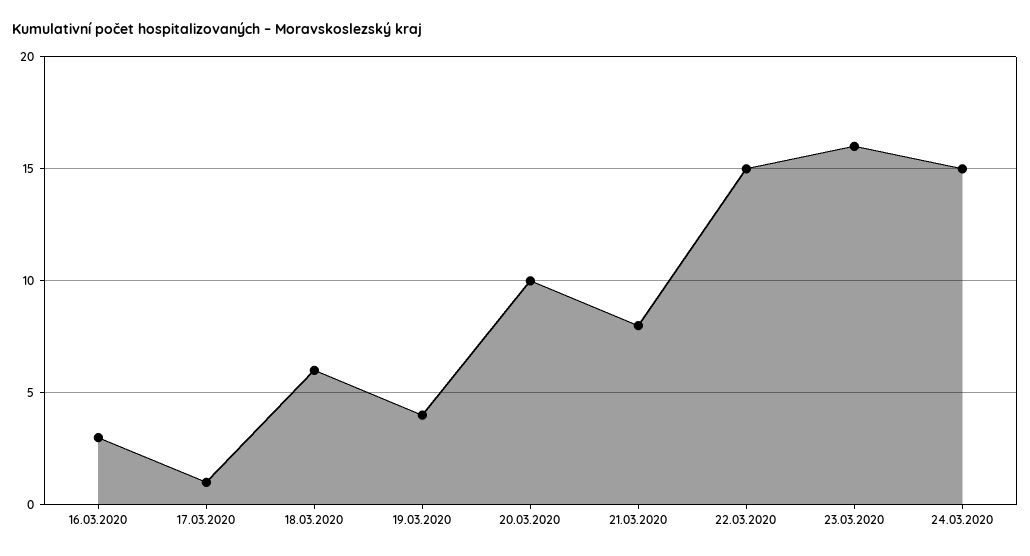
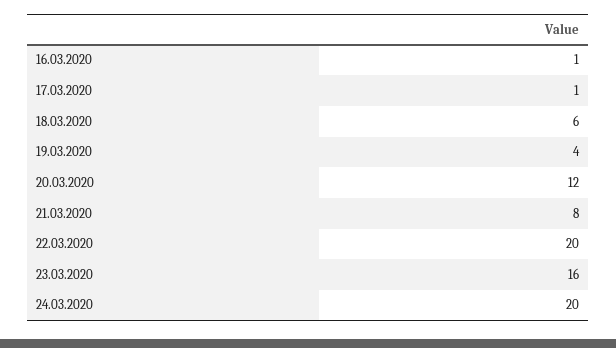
  {
-   "16.03.2020": 3,
+   "16.03.2020": 1,
    "17.03.2020": 1,
    "18.03.2020": 6,
    "19.03.2020": 4,
-   "20.03.2020": 10,
+   "20.03.2020": 12,
    "21.03.2020": 8,
-   "22.03.2020": 15,
+   "22.03.2020": 20,
    "23.03.2020": 16,
-   "24.03.2020": 15
+   "24.03.2020": 20
  }

